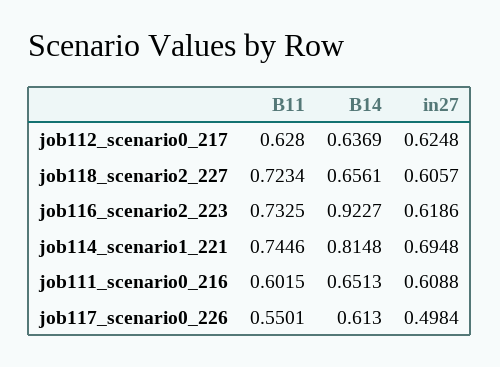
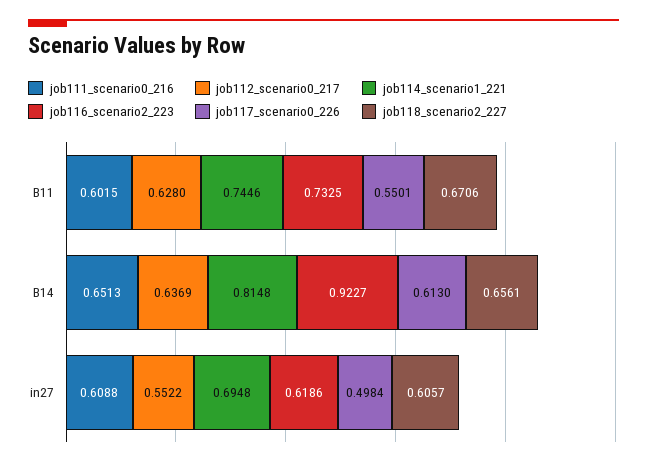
  {
    "job112_scenario0_217": {
      "B11": 0.628,
      "B14": 0.6369,
-     "in27": 0.6248
+     "in27": 0.5522
    },
    "job118_scenario2_227": {
-     "B11": 0.7234,
+     "B11": 0.6706,
      "B14": 0.6561,
      "in27": 0.6057
    },
    "job116_scenario2_223": {
      "B11": 0.7325,
      "B14": 0.9227,
      "in27": 0.6186
    },
    "job114_scenario1_221": {
      "B11": 0.7446,
      "B14": 0.8148,
      "in27": 0.6948
    },
    "job111_scenario0_216": {
      "B11": 0.6015,
      "B14": 0.6513,
      "in27": 0.6088
    },
    "job117_scenario0_226": {
      "B11": 0.5501,
      "B14": 0.613,
      "in27": 0.4984
    }
  }

